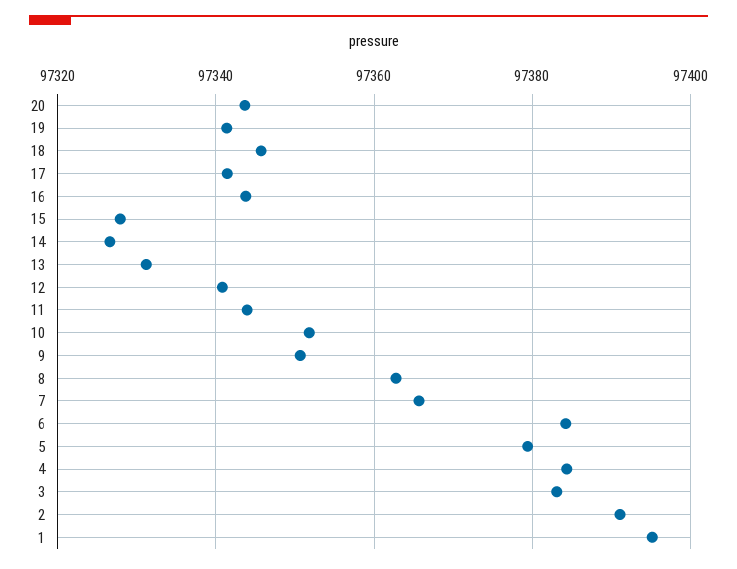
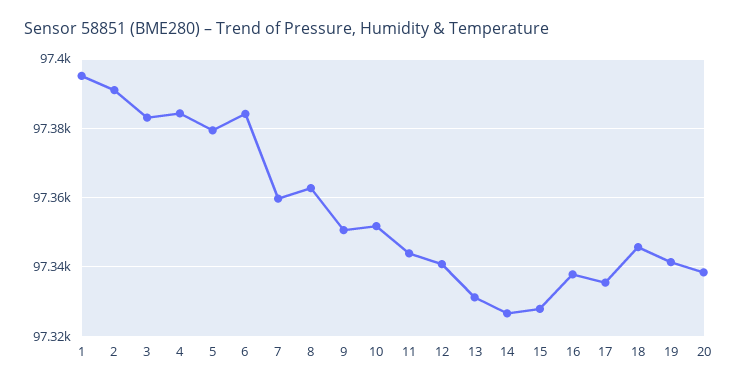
  {
-   "20": 97344,
+   "20": 97338,
    "19": 97342,
    "18": 97346,
-   "17": 97342,
+   "17": 97336,
-   "16": 97344,
+   "16": 97338,
    "15": 97328,
    "14": 97326,
    "13": 97332,
    "12": 97340,
    "11": 97344,
    "10": 97352,
    "9": 97350,
    "8": 97362,
-   "7": 97366,
+   "7": 97360,
    "6": 97384,
    "5": 97380,
    "4": 97384,
    "3": 97384,
    "2": 97392,
    "1": 97396
  }

